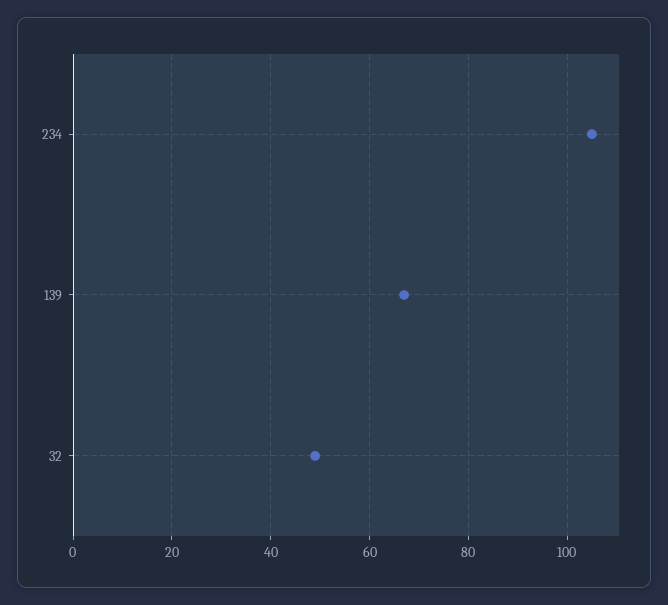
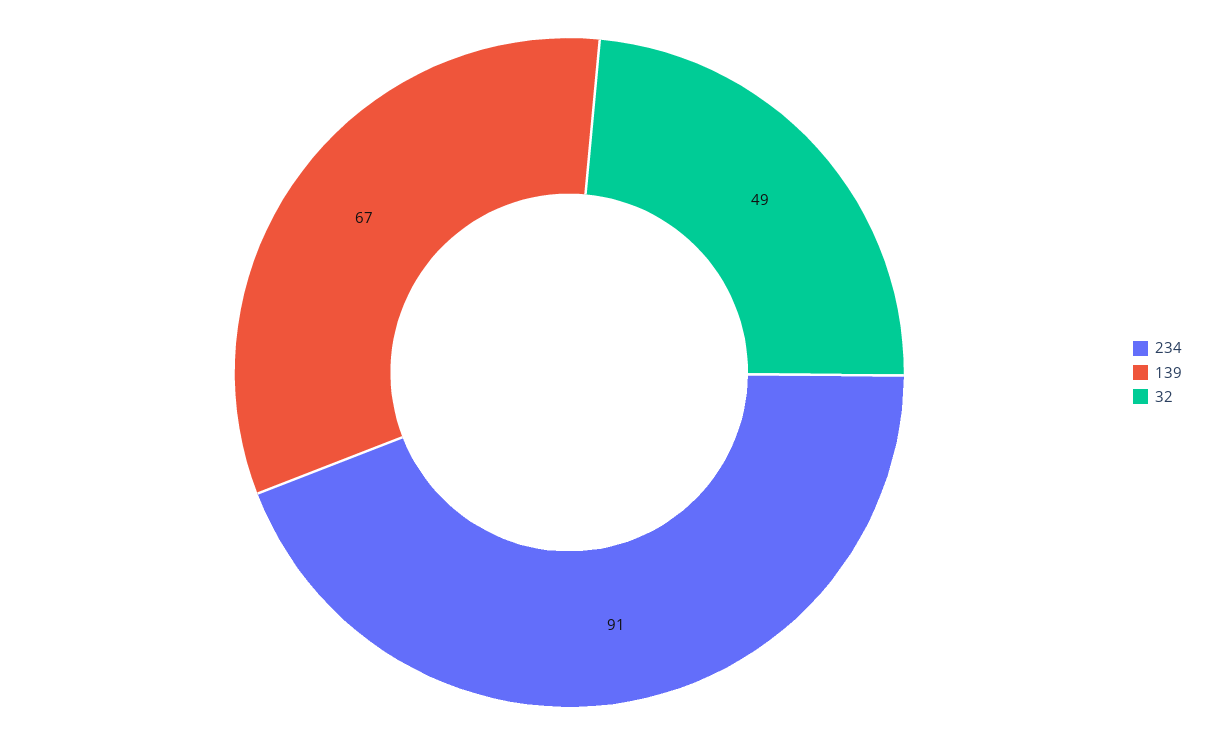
  {
-   "234": 105,
+   "234": 91,
    "139": 67,
    "32": 49
  }

